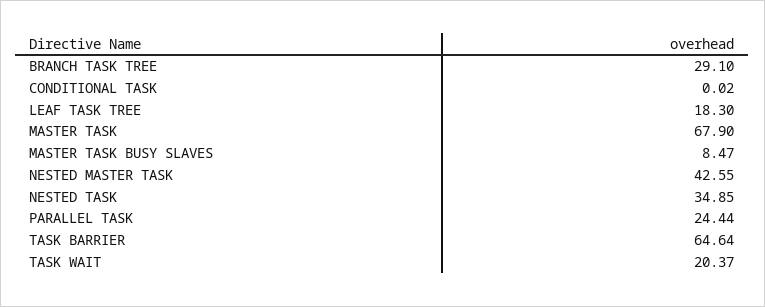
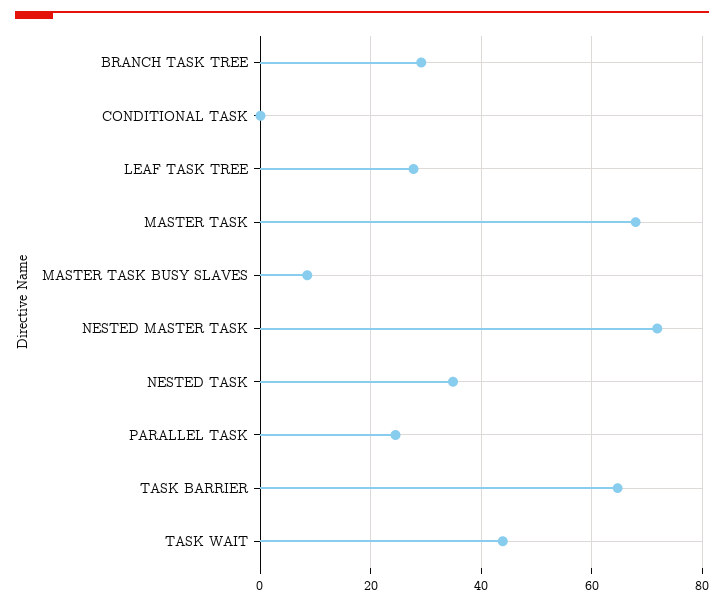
  {
    "BRANCH TASK TREE": 29.1,
    "CONDITIONAL TASK": 0.02,
-   "LEAF TASK TREE": 18.3,
+   "LEAF TASK TREE": 28,
    "MASTER TASK": 67.9,
    "MASTER TASK BUSY SLAVES": 8.47,
-   "NESTED MASTER TASK": 42.55,
+   "NESTED MASTER TASK": 72,
    "NESTED TASK": 34.85,
    "PARALLEL TASK": 24.44,
    "TASK BARRIER": 64.64,
-   "TASK WAIT": 20.37
+   "TASK WAIT": 44
  }

